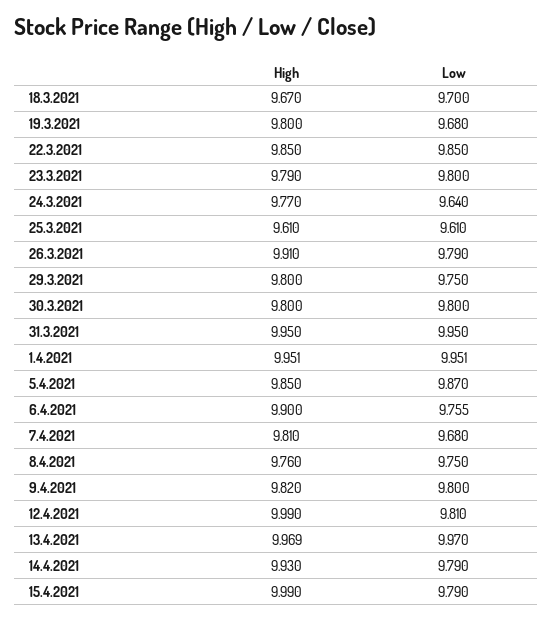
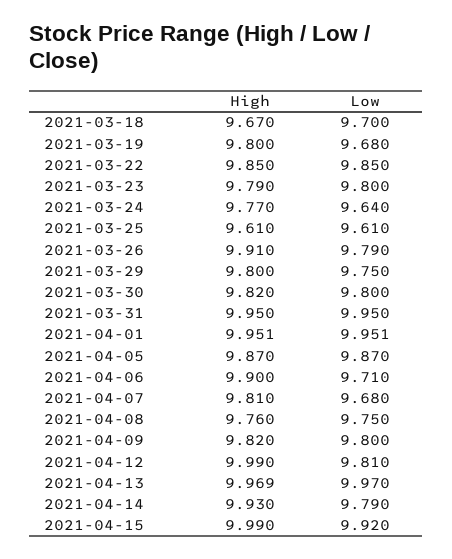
  {
    "High": {
      "18.3.2021": 9.67,
      "19.3.2021": 9.8,
      "22.3.2021": 9.85,
      "23.3.2021": 9.79,
      "24.3.2021": 9.77,
      "25.3.2021": 9.61,
      "26.3.2021": 9.91,
      "29.3.2021": 9.8,
-     "30.3.2021": 9.8,
+     "30.3.2021": 9.82,
      "31.3.2021": 9.95,
      "1.4.2021": 9.951,
-     "5.4.2021": 9.85,
+     "5.4.2021": 9.87,
      "6.4.2021": 9.9,
      "7.4.2021": 9.81,
      "8.4.2021": 9.76,
      "9.4.2021": 9.82,
      "12.4.2021": 9.99,
      "13.4.2021": 9.969,
      "14.4.2021": 9.93,
      "15.4.2021": 9.99
    },
    "Low": {
      "18.3.2021": 9.7,
      "19.3.2021": 9.68,
      "22.3.2021": 9.85,
      "23.3.2021": 9.8,
      "24.3.2021": 9.64,
      "25.3.2021": 9.61,
      "26.3.2021": 9.79,
      "29.3.2021": 9.75,
      "30.3.2021": 9.8,
      "31.3.2021": 9.95,
      "1.4.2021": 9.951,
      "5.4.2021": 9.87,
-     "6.4.2021": 9.755,
+     "6.4.2021": 9.71,
      "7.4.2021": 9.68,
      "8.4.2021": 9.75,
      "9.4.2021": 9.8,
      "12.4.2021": 9.81,
      "13.4.2021": 9.97,
      "14.4.2021": 9.79,
-     "15.4.2021": 9.79
+     "15.4.2021": 9.92
    }
  }

